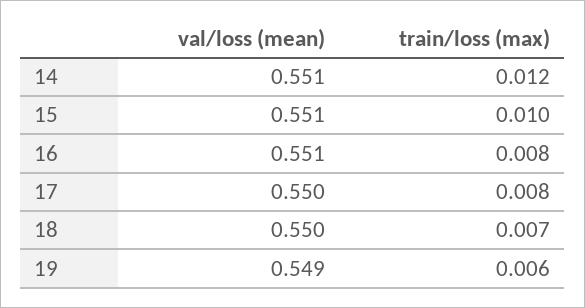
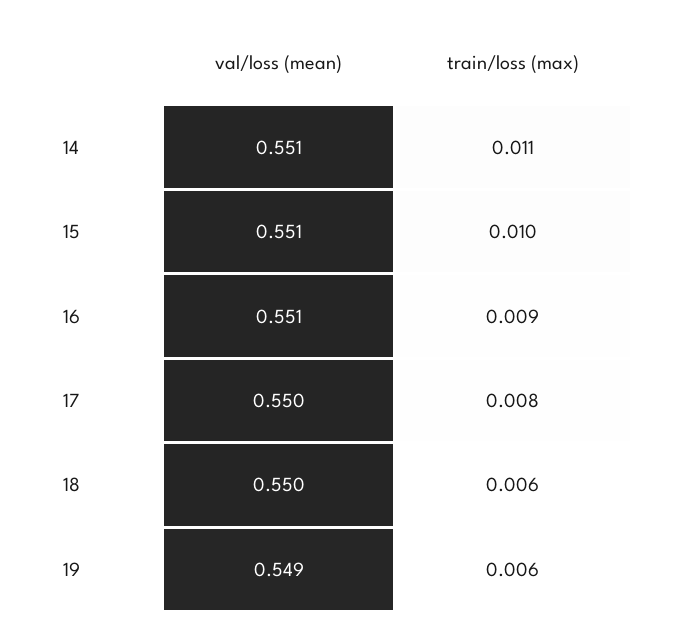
  {
    "val/loss (mean)": {
      "14": 0.551,
      "15": 0.551,
      "16": 0.551,
      "17": 0.55,
      "18": 0.55,
      "19": 0.549
    },
    "train/loss (max)": {
-     "14": 0.012,
+     "14": 0.011,
      "15": 0.01,
-     "16": 0.008,
+     "16": 0.009,
      "17": 0.008,
-     "18": 0.007,
+     "18": 0.006,
      "19": 0.006
    }
  }

